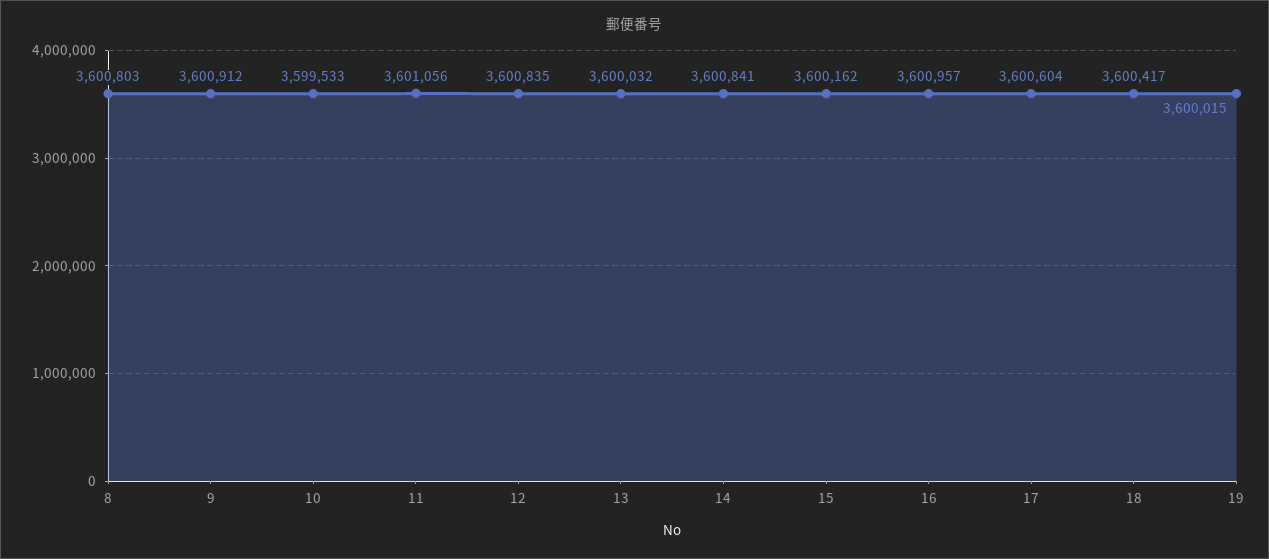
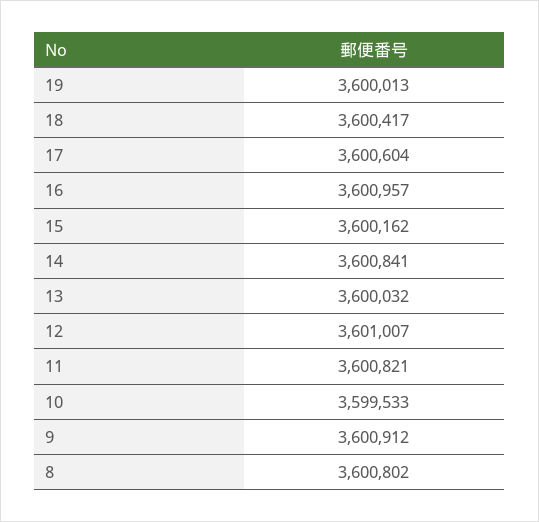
  {
-   "8": 3600803,
+   "8": 3600802,
    "9": 3600912,
    "10": 3599533,
-   "11": 3601056,
+   "11": 3600821,
-   "12": 3600835,
+   "12": 3601007,
    "13": 3600032,
    "14": 3600841,
    "15": 3600162,
    "16": 3600957,
    "17": 3600604,
    "18": 3600417,
-   "19": 3600015
+   "19": 3600013
  }

